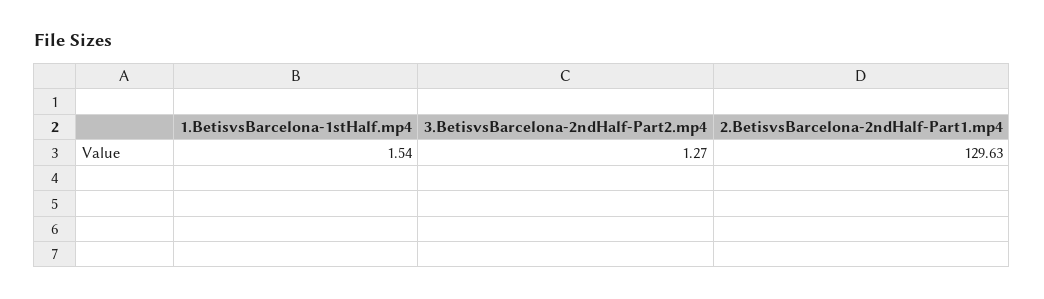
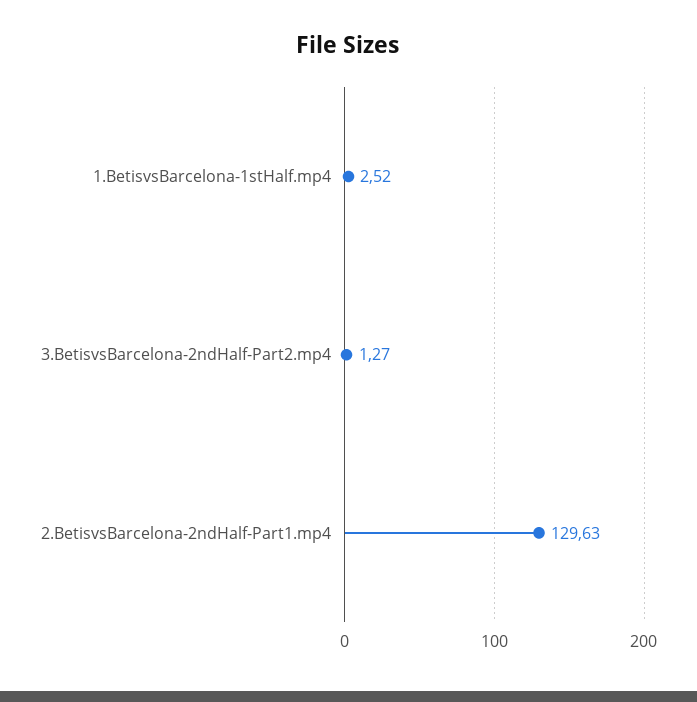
  {
-   "1.BetisvsBarcelona-1stHalf.mp4": 1.54,
+   "1.BetisvsBarcelona-1stHalf.mp4": 2.52,
    "3.BetisvsBarcelona-2ndHalf-Part2.mp4": 1.27,
    "2.BetisvsBarcelona-2ndHalf-Part1.mp4": 129.63
  }

